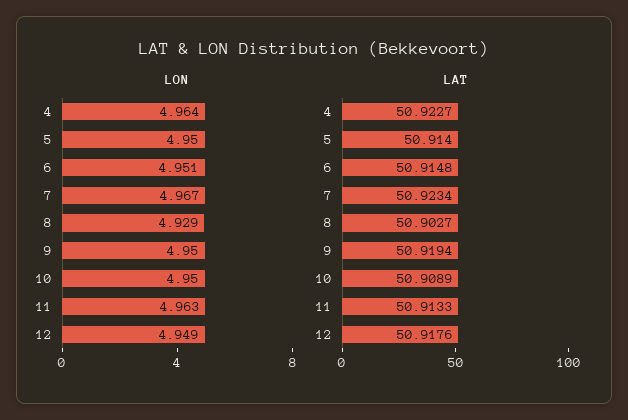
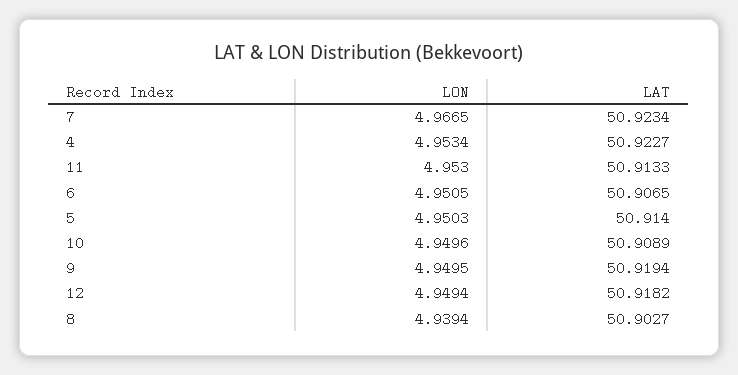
  {
    "LON": {
-     "4": 4.964,
+     "4": 4.9534,
      "5": 4.9503,
      "6": 4.9505,
      "7": 4.9665,
-     "8": 4.929,
+     "8": 4.9394,
      "9": 4.9495,
      "10": 4.9496,
-     "11": 4.963,
+     "11": 4.953,
      "12": 4.9494
    },
    "LAT": {
      "4": 50.9227,
      "5": 50.914,
-     "6": 50.9148,
+     "6": 50.9065,
      "7": 50.9234,
      "8": 50.9027,
      "9": 50.9194,
      "10": 50.9089,
      "11": 50.9133,
-     "12": 50.9176
+     "12": 50.9182
    }
  }

